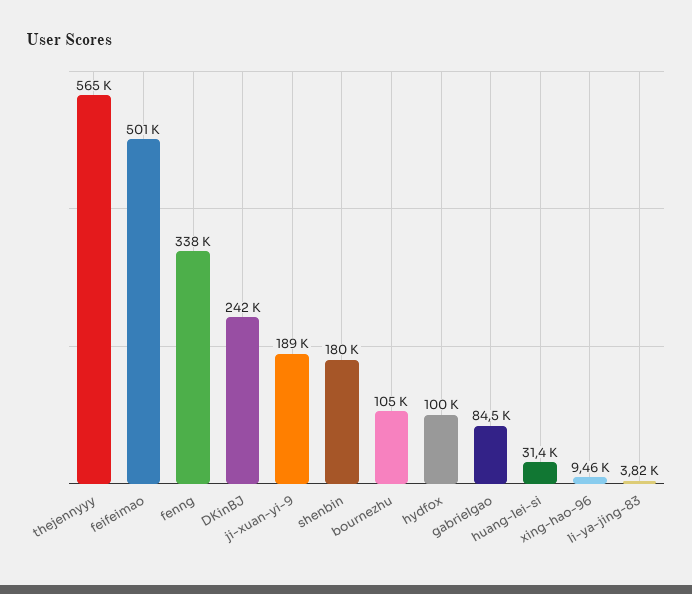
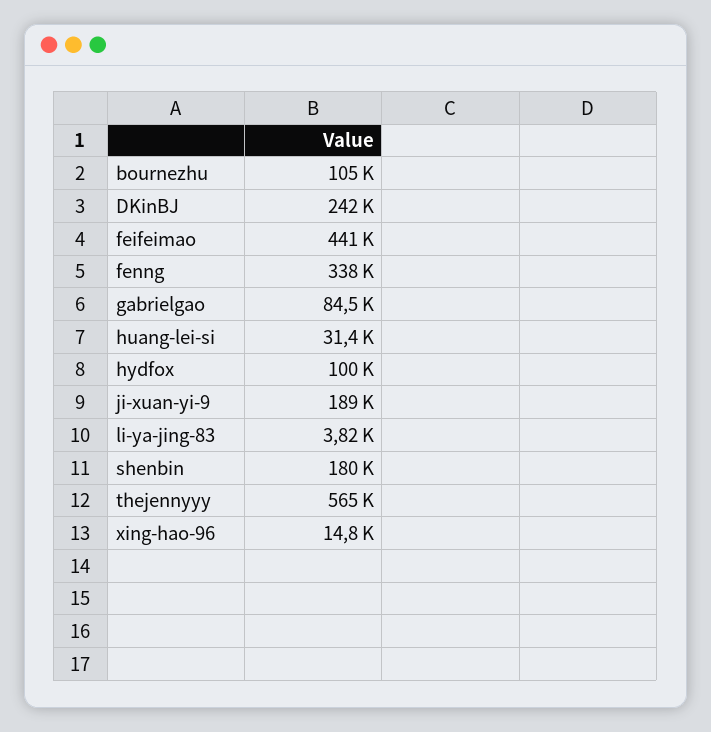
  {
    "thejennyyy": 565000,
-   "feifeimao": 501000,
+   "feifeimao": 441000,
    "fenng": 338000,
    "DKinBJ": 242000,
    "ji-xuan-yi-9": 189000,
    "shenbin": 180000,
    "bournezhu": 105000,
    "hydfox": 100000,
    "gabrielgao": 84500,
    "huang-lei-si": 31400,
-   "xing-hao-96": 9460,
+   "xing-hao-96": 14800,
    "li-ya-jing-83": 3820
  }

